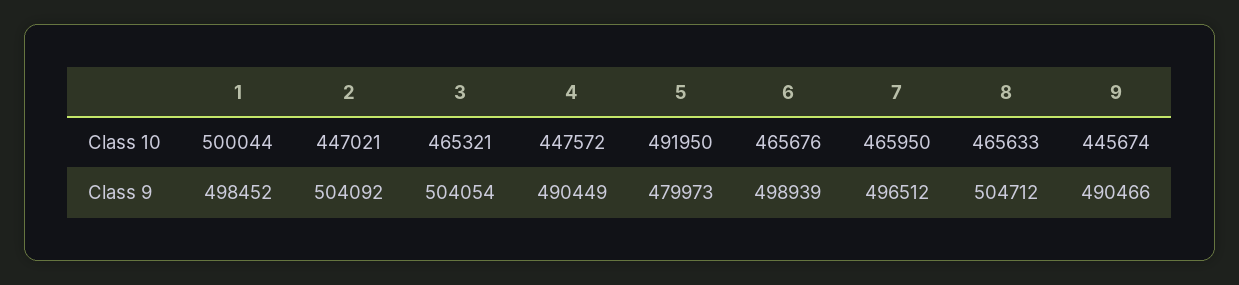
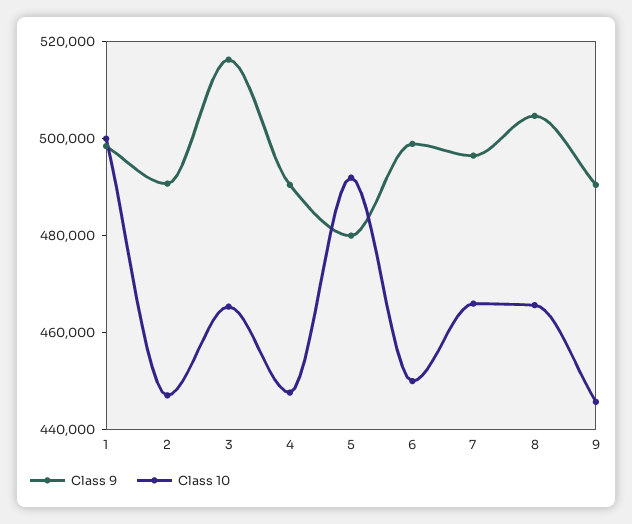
  {
    "Class 10": {
      "1": 500044,
      "2": 447021,
      "3": 465321,
      "4": 447572,
      "5": 491950,
-     "6": 465676,
+     "6": 450000,
      "7": 465950,
      "8": 465633,
      "9": 445674
    },
    "Class 9": {
      "1": 498452,
-     "2": 504092,
+     "2": 490000,
-     "3": 504054,
+     "3": 515000,
      "4": 490449,
      "5": 479973,
      "6": 498939,
      "7": 496512,
      "8": 504712,
      "9": 490466
    }
  }

